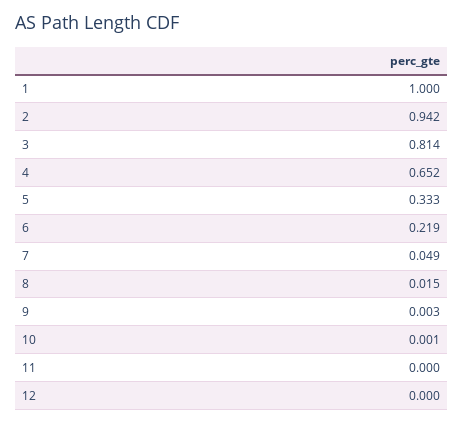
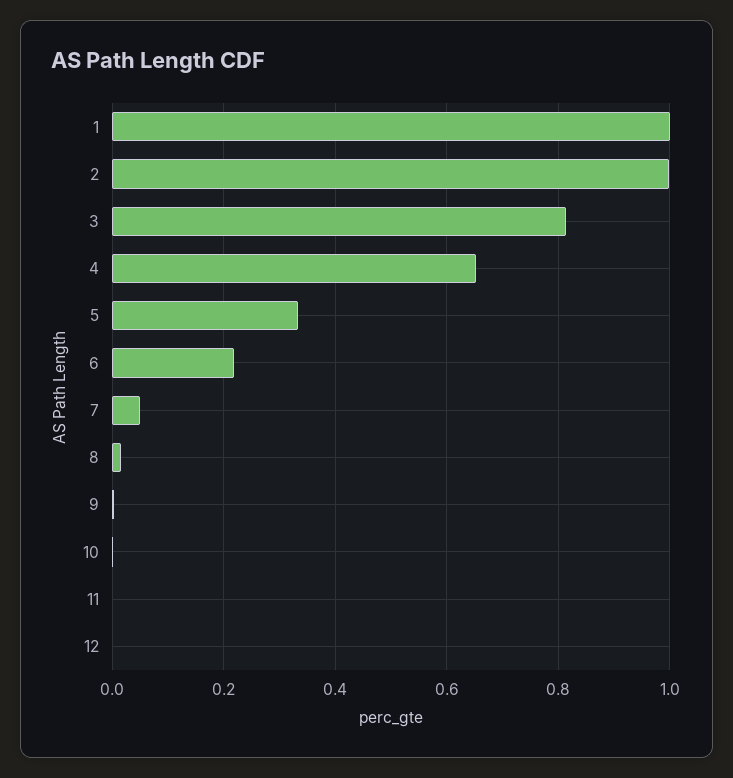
  {
    "1": 1,
-   "2": 0.942,
+   "2": 1,
    "3": 0.814,
    "4": 0.652,
    "5": 0.333,
    "6": 0.219,
    "7": 0.049,
    "8": 0.015,
    "9": 0.003,
    "10": 0.001,
    "11": 0,
    "12": 0
  }

